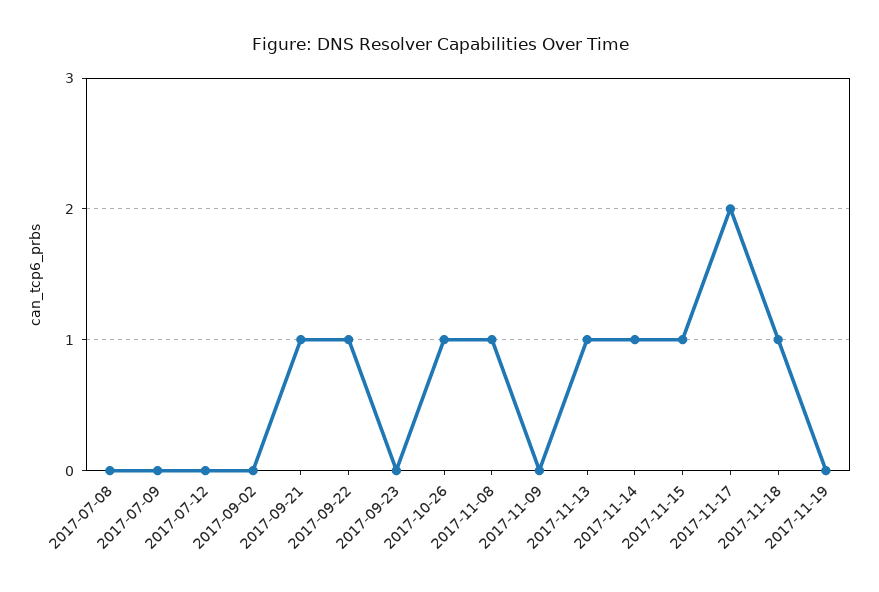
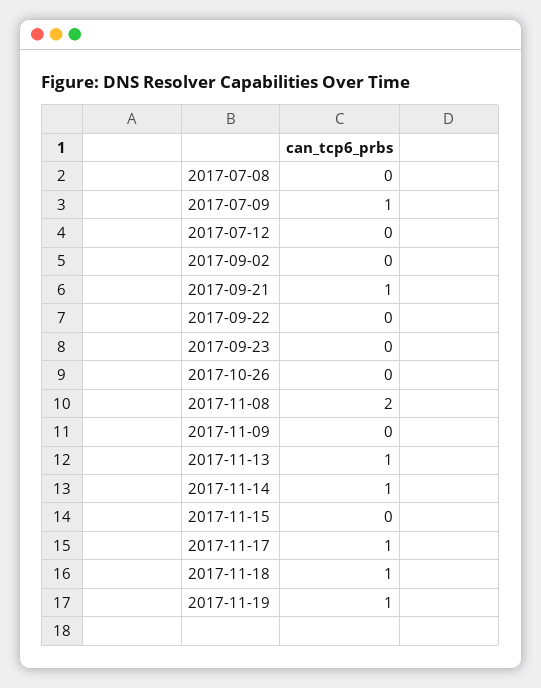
  {
    "2017-07-08": 0,
-   "2017-07-09": 0,
+   "2017-07-09": 1,
    "2017-07-12": 0,
    "2017-09-02": 0,
    "2017-09-21": 1,
-   "2017-09-22": 1,
+   "2017-09-22": 0,
    "2017-09-23": 0,
-   "2017-10-26": 1,
+   "2017-10-26": 0,
-   "2017-11-08": 1,
+   "2017-11-08": 2,
    "2017-11-09": 0,
    "2017-11-13": 1,
    "2017-11-14": 1,
-   "2017-11-15": 1,
+   "2017-11-15": 0,
-   "2017-11-17": 2,
+   "2017-11-17": 1,
    "2017-11-18": 1,
-   "2017-11-19": 0
+   "2017-11-19": 1
  }

